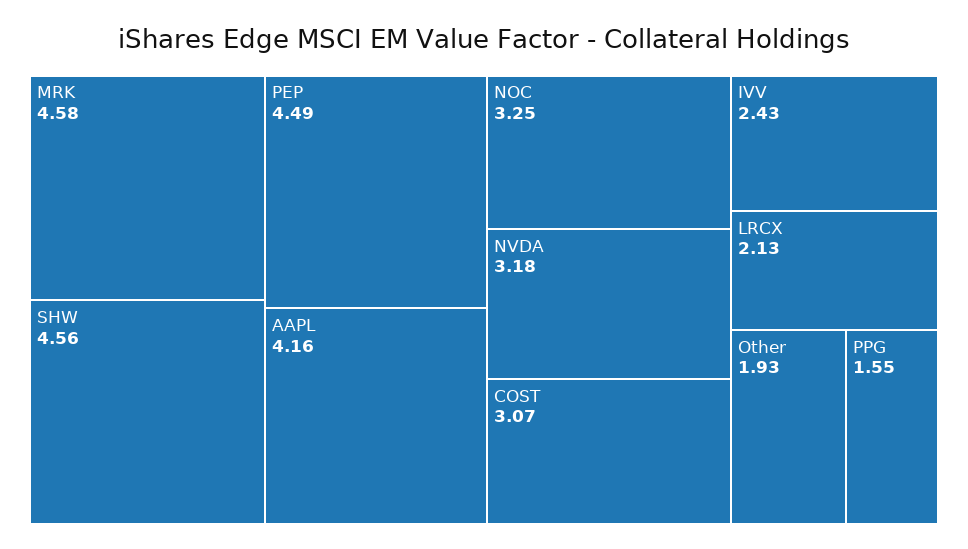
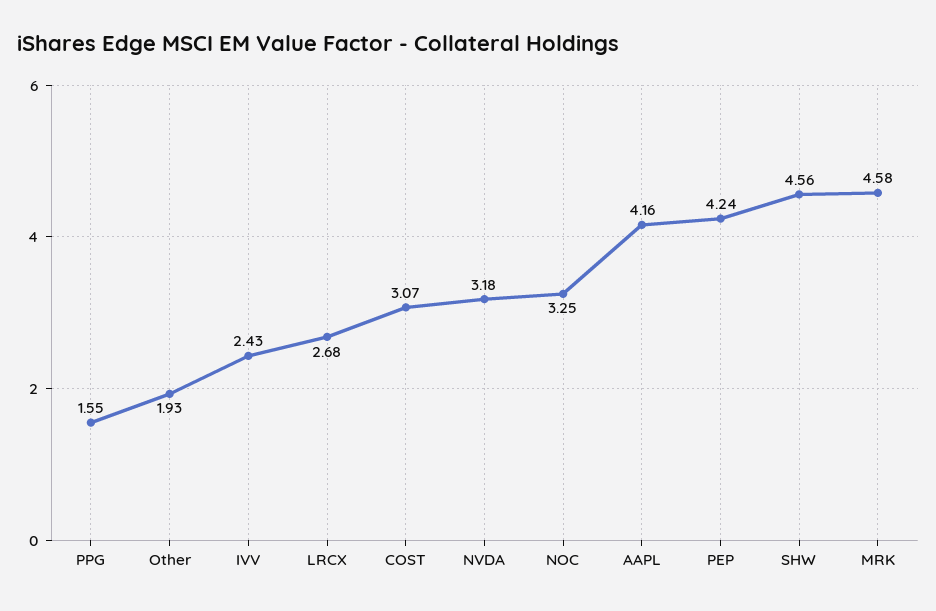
  {
    "MRK": 4.58,
    "SHW": 4.56,
-   "PEP": 4.49,
+   "PEP": 4.24,
    "AAPL": 4.16,
    "NOC": 3.25,
    "NVDA": 3.18,
    "COST": 3.07,
    "IVV": 2.43,
-   "LRCX": 2.13,
+   "LRCX": 2.68,
    "Other": 1.93,
    "PPG": 1.55
  }

